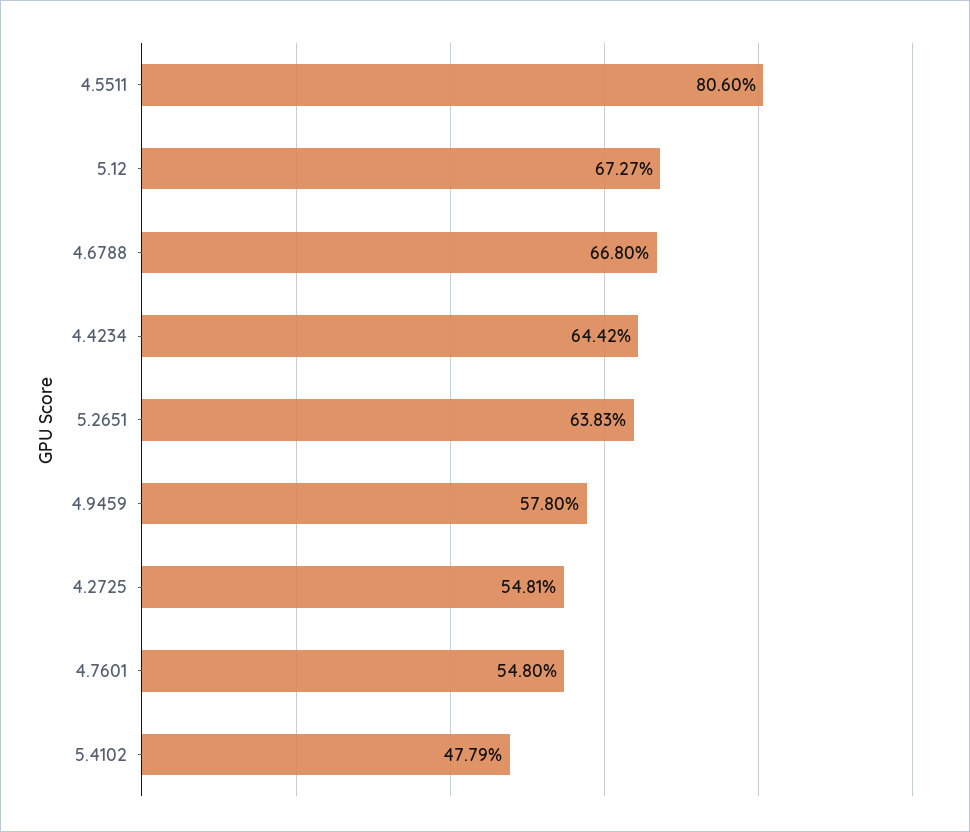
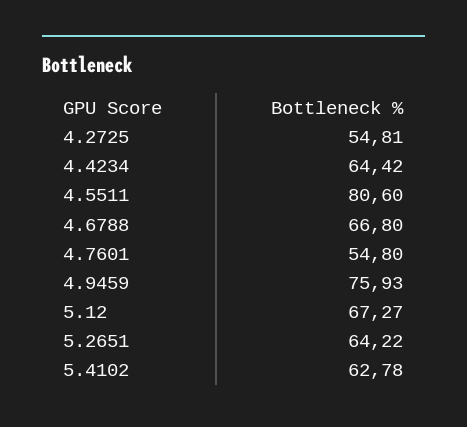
  {
    "4.5511": 80.6,
    "5.12": 67.27,
    "4.6788": 66.8,
    "4.4234": 64.42,
-   "5.2651": 63.83,
+   "5.2651": 64.22,
-   "4.9459": 57.8,
+   "4.9459": 75.93,
    "4.2725": 54.81,
    "4.7601": 54.8,
-   "5.4102": 47.79
+   "5.4102": 62.78
  }

